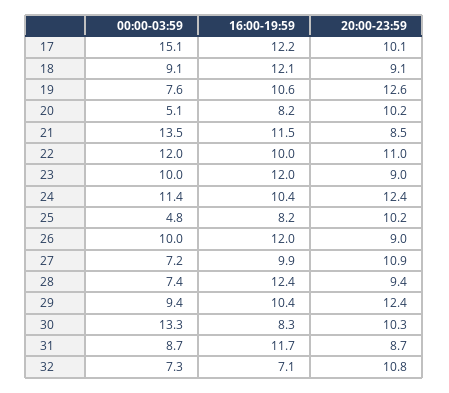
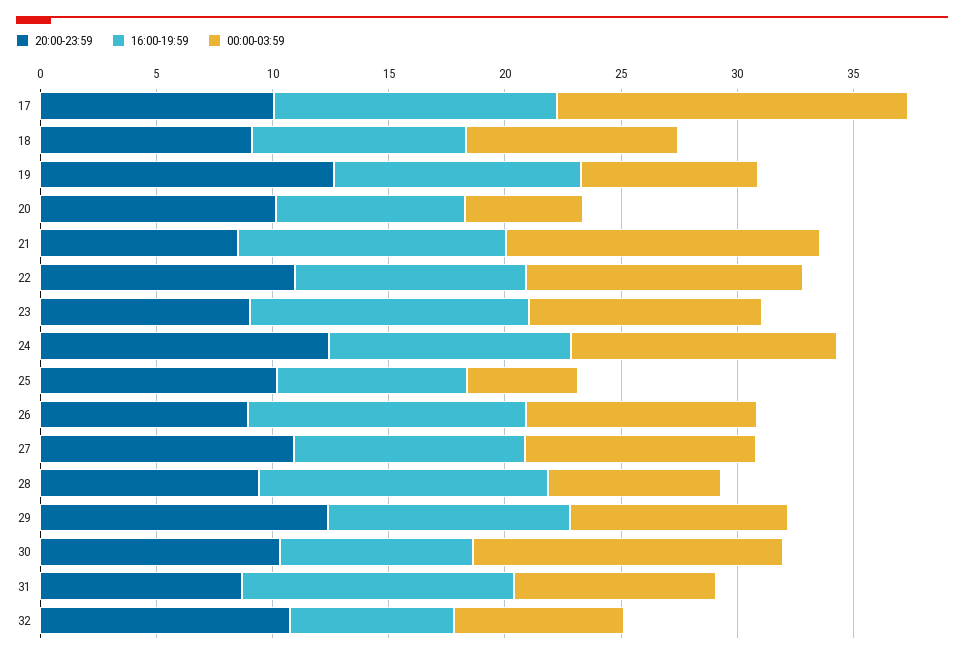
  {
    "00:00-03:59": {
      "17": 15.1,
      "18": 9.1,
      "19": 7.6,
      "20": 5.1,
      "21": 13.5,
      "22": 12,
      "23": 10,
      "24": 11.4,
      "25": 4.8,
      "26": 10,
-     "27": 7.2,
+     "27": 10,
      "28": 7.4,
      "29": 9.4,
      "30": 13.3,
      "31": 8.7,
      "32": 7.3
    },
    "16:00-19:59": {
      "17": 12.2,
-     "18": 12.1,
+     "18": 9,
      "19": 10.6,
      "20": 8.2,
      "21": 11.5,
      "22": 10,
      "23": 12,
      "24": 10.4,
      "25": 8.2,
      "26": 12,
      "27": 9.9,
      "28": 12.4,
      "29": 10.4,
      "30": 8.3,
      "31": 11.7,
      "32": 7.1
    },
    "20:00-23:59": {
      "17": 10.1,
      "18": 9.1,
      "19": 12.6,
      "20": 10.2,
      "21": 8.5,
      "22": 11,
      "23": 9,
      "24": 12.4,
      "25": 10.2,
      "26": 9,
      "27": 10.9,
      "28": 9.4,
      "29": 12.4,
      "30": 10.3,
      "31": 8.7,
      "32": 10.8
    }
  }

